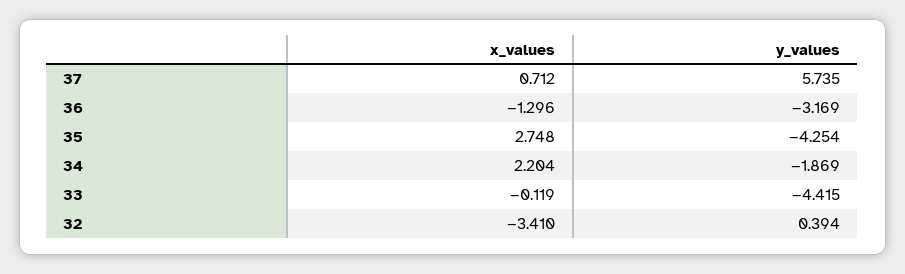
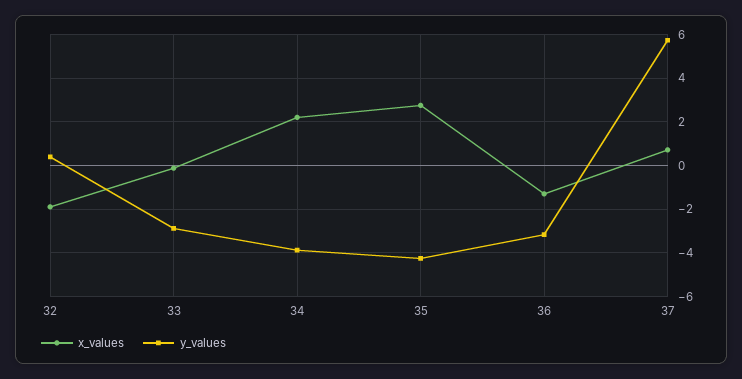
  {
    "x_values": {
      "37": 0.712,
      "36": -1.296,
      "35": 2.748,
      "34": 2.204,
      "33": -0.119,
-     "32": -3.41
+     "32": -2
    },
    "y_values": {
      "37": 5.735,
      "36": -3.169,
      "35": -4.254,
-     "34": -1.869,
+     "34": -4,
-     "33": -4.415,
+     "33": -3,
      "32": 0.394
    }
  }

